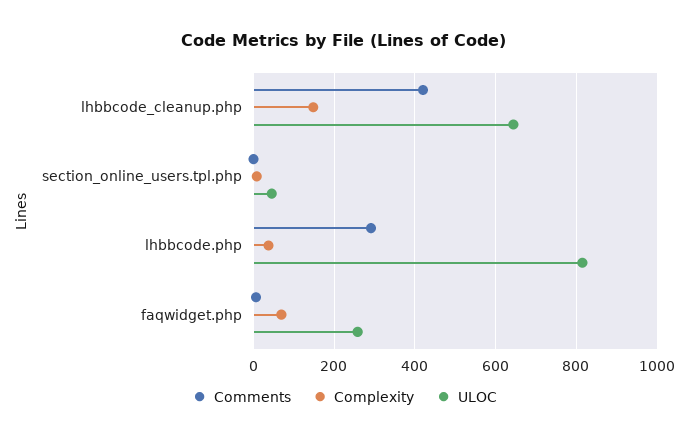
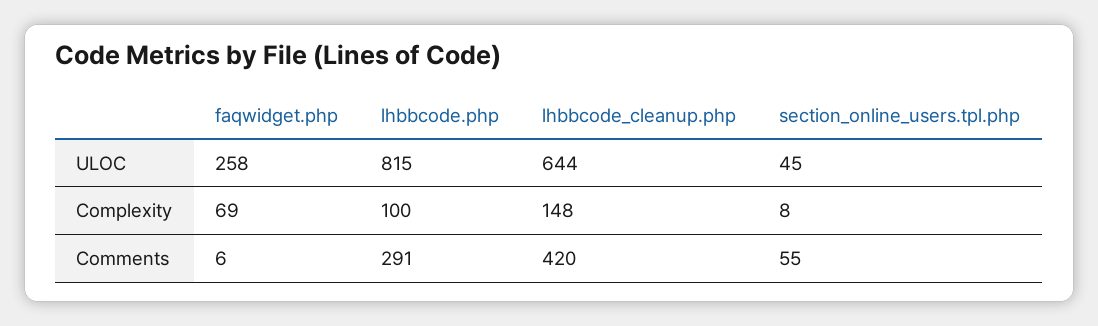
  {
    "Comments": {
      "lhbbcode_cleanup.php": 420,
-     "section_online_users.tpl.php": 0,
+     "section_online_users.tpl.php": 55,
      "lhbbcode.php": 291,
      "faqwidget.php": 6
    },
    "Complexity": {
      "lhbbcode_cleanup.php": 148,
      "section_online_users.tpl.php": 8,
-     "lhbbcode.php": 40,
+     "lhbbcode.php": 100,
      "faqwidget.php": 69
    },
    "ULOC": {
      "lhbbcode_cleanup.php": 644,
      "section_online_users.tpl.php": 45,
      "lhbbcode.php": 815,
      "faqwidget.php": 258
    }
  }

